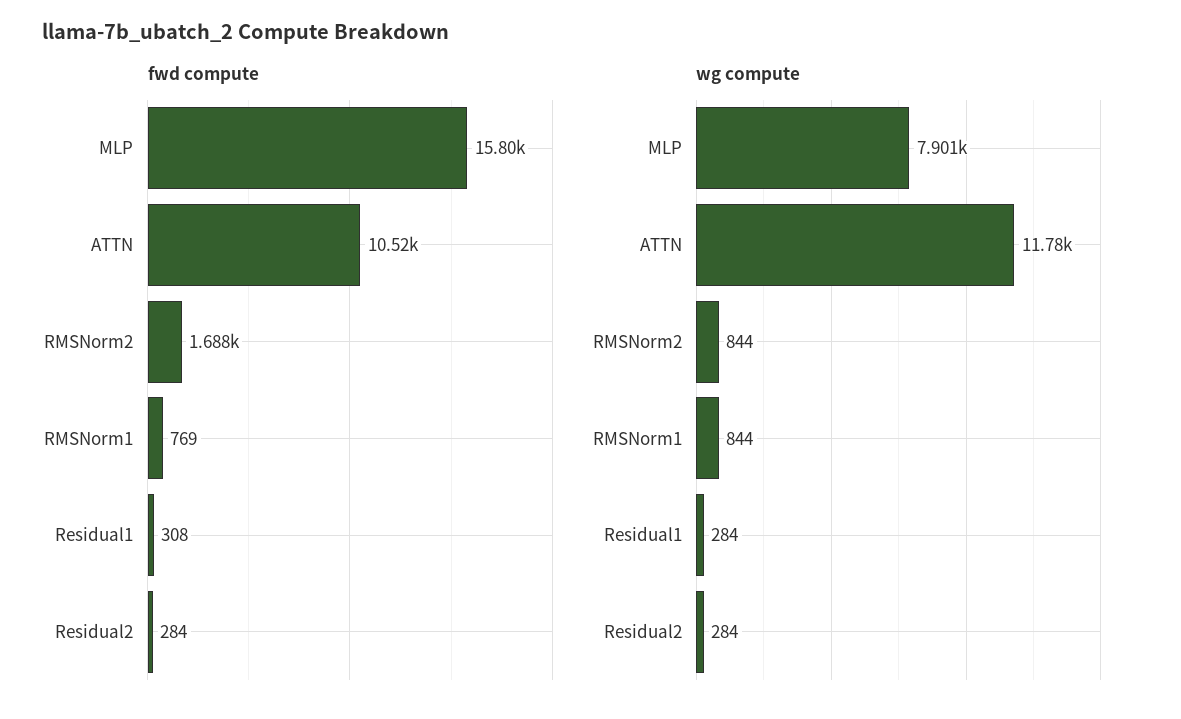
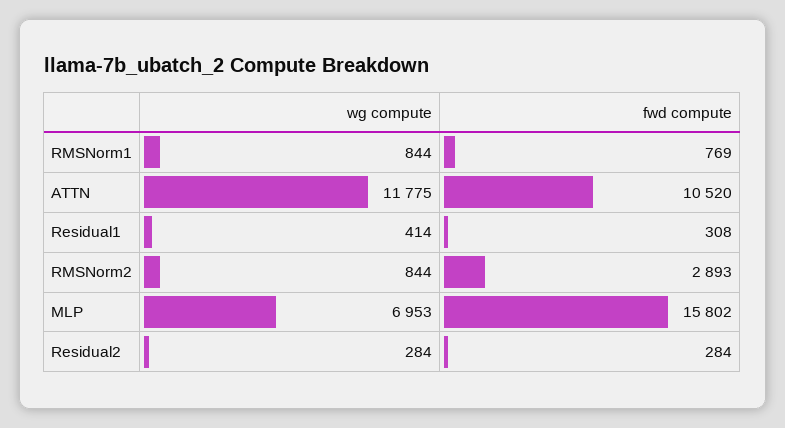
  {
    "fwd compute": {
      "MLP": 15802,
      "ATTN": 10520,
-     "RMSNorm2": 1688,
+     "RMSNorm2": 2893,
      "RMSNorm1": 769,
      "Residual1": 308,
      "Residual2": 284
    },
    "wg compute": {
-     "MLP": 7901,
+     "MLP": 6953,
      "ATTN": 11775,
      "RMSNorm2": 844,
      "RMSNorm1": 844,
-     "Residual1": 284,
+     "Residual1": 414,
      "Residual2": 284
    }
  }

